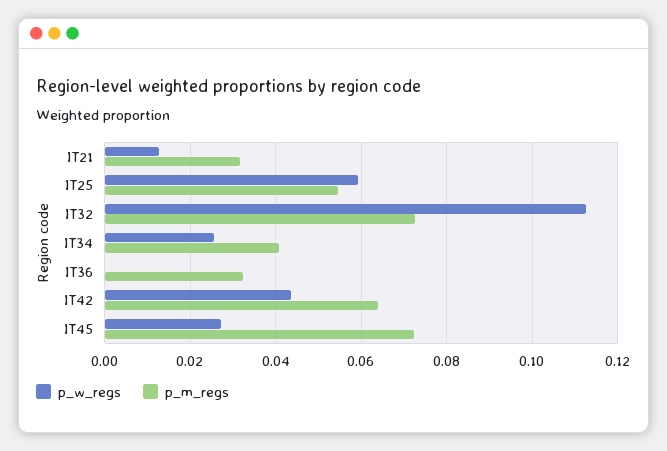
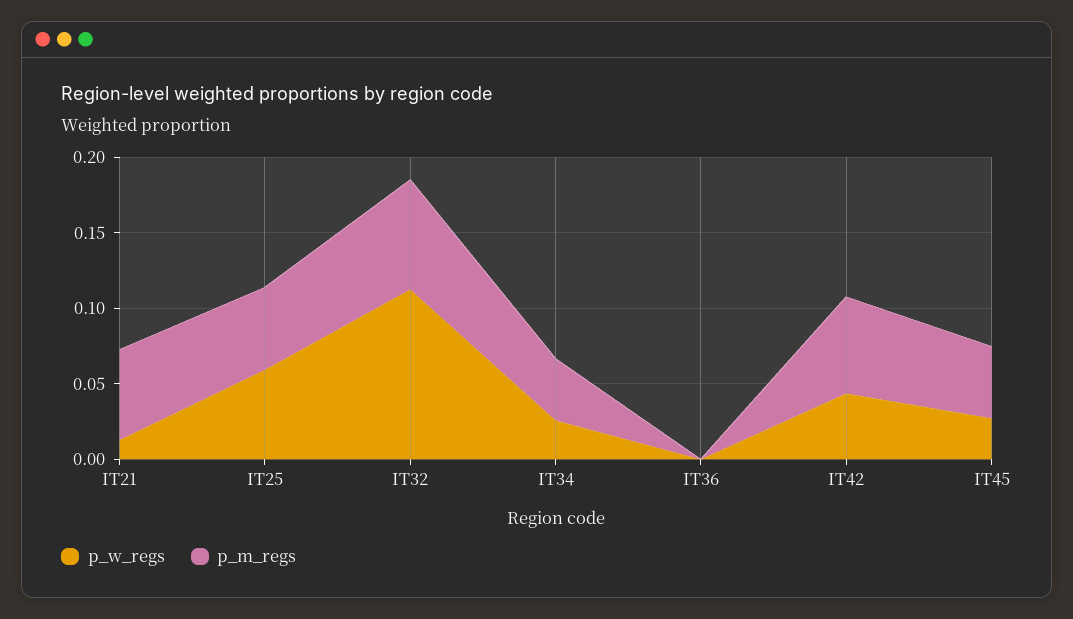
  {
    "p_w_regs": {
      "IT21": 0.012,
      "IT25": 0.06,
      "IT32": 0.112,
      "IT34": 0.026,
      "IT36": 0,
      "IT42": 0.044,
      "IT45": 0.028
    },
    "p_m_regs": {
-     "IT21": 0.032,
+     "IT21": 0.06,
      "IT25": 0.054,
      "IT32": 0.072,
      "IT34": 0.04,
-     "IT36": 0.032,
+     "IT36": 0,
      "IT42": 0.064,
-     "IT45": 0.072
+     "IT45": 0.05
    }
  }

